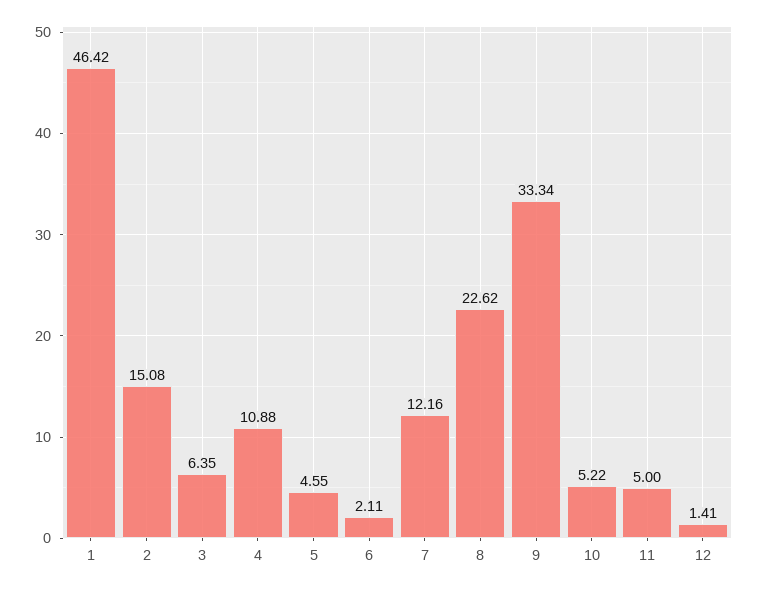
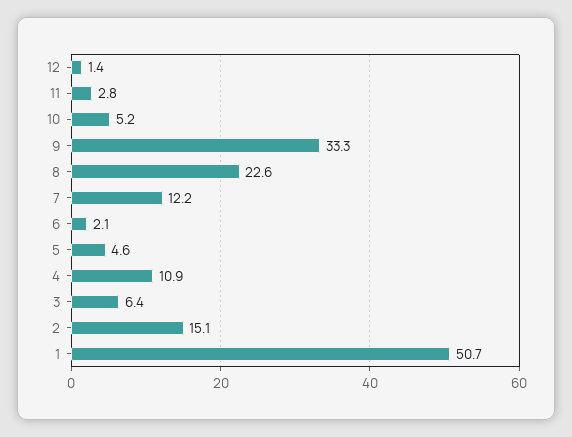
  {
-   "1": 46.42,
+   "1": 50.7,
    "2": 15.08,
    "3": 6.35,
    "4": 10.88,
    "5": 4.55,
    "6": 2.11,
    "7": 12.16,
    "8": 22.62,
    "9": 33.34,
    "10": 5.22,
-   "11": 5,
+   "11": 2.8,
    "12": 1.41
  }

